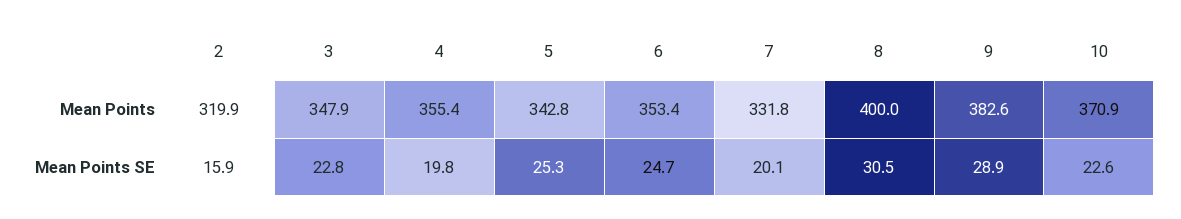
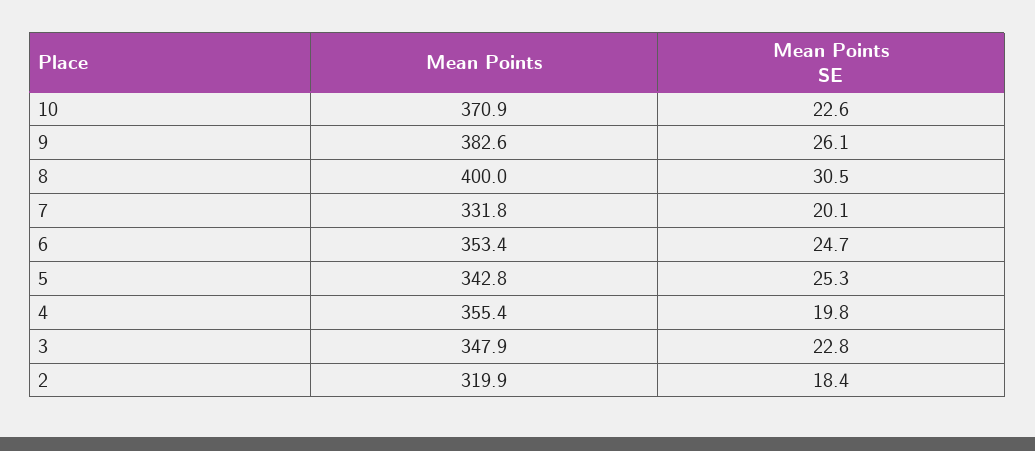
  {
    "2": {
      "Mean Points": 319.9,
-     "Mean Points SE": 15.9
+     "Mean Points SE": 18.4
    },
    "3": {
      "Mean Points": 347.9,
      "Mean Points SE": 22.8
    },
    "4": {
      "Mean Points": 355.4,
      "Mean Points SE": 19.8
    },
    "5": {
      "Mean Points": 342.8,
      "Mean Points SE": 25.3
    },
    "6": {
      "Mean Points": 353.4,
      "Mean Points SE": 24.7
    },
    "7": {
      "Mean Points": 331.8,
      "Mean Points SE": 20.1
    },
    "8": {
      "Mean Points": 400,
      "Mean Points SE": 30.5
    },
    "9": {
      "Mean Points": 382.6,
-     "Mean Points SE": 28.9
+     "Mean Points SE": 26.1
    },
    "10": {
      "Mean Points": 370.9,
      "Mean Points SE": 22.6
    }
  }

